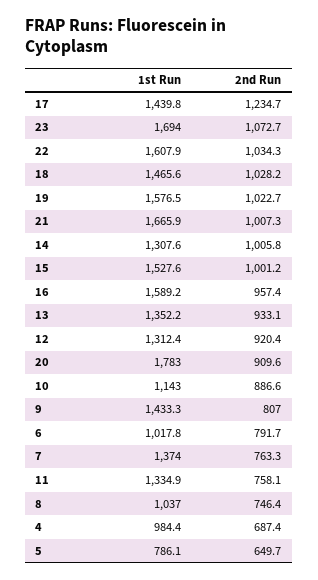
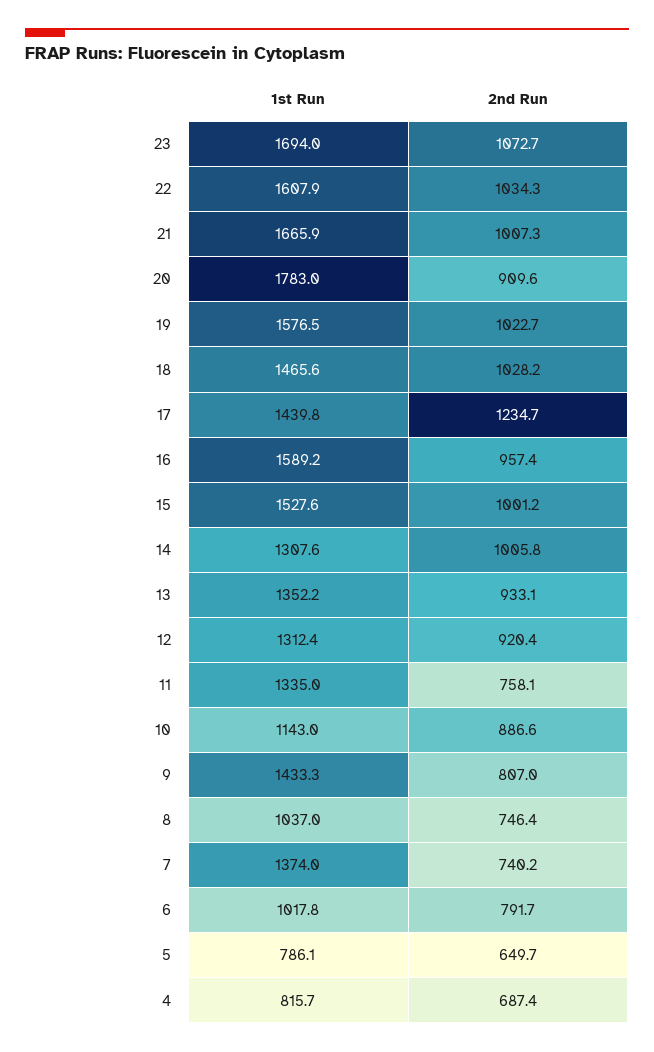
  {
    "1st Run": {
      "17": 1439.8,
      "23": 1694,
      "22": 1607.9,
      "18": 1465.6,
      "19": 1576.5,
      "21": 1665.9,
      "14": 1307.6,
      "15": 1527.6,
      "16": 1589.2,
      "13": 1352.2,
      "12": 1312.4,
      "20": 1783,
      "10": 1143,
      "9": 1433.3,
      "6": 1017.8,
      "7": 1374,
-     "11": 1334.9,
+     "11": 1335,
      "8": 1037,
-     "4": 984.4,
+     "4": 815.7,
      "5": 786.1
    },
    "2nd Run": {
      "17": 1234.7,
      "23": 1072.7,
      "22": 1034.3,
      "18": 1028.2,
      "19": 1022.7,
      "21": 1007.3,
      "14": 1005.8,
      "15": 1001.2,
      "16": 957.4,
      "13": 933.1,
      "12": 920.4,
      "20": 909.6,
      "10": 886.6,
      "9": 807,
      "6": 791.7,
-     "7": 763.3,
+     "7": 740.2,
      "11": 758.1,
      "8": 746.4,
      "4": 687.4,
      "5": 649.7
    }
  }

